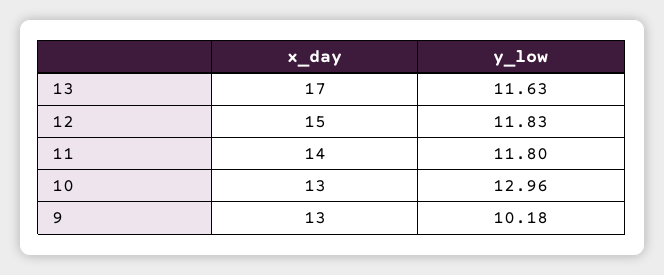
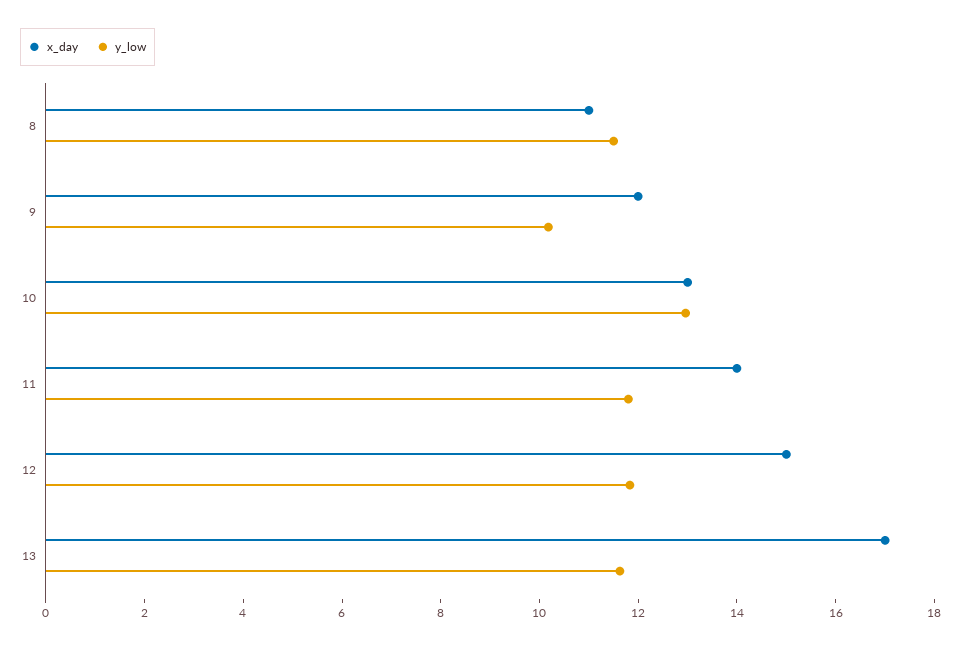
  {
    "x_day": {
      "13": 17,
      "12": 15,
      "11": 14,
      "10": 13,
-     "9": 13
+     "9": 12,
+     "8": 11
    },
    "y_low": {
      "13": 11.63,
      "12": 11.83,
      "11": 11.8,
      "10": 12.96,
-     "9": 10.18
+     "9": 10.18,
+     "8": 11.5
    }
  }

